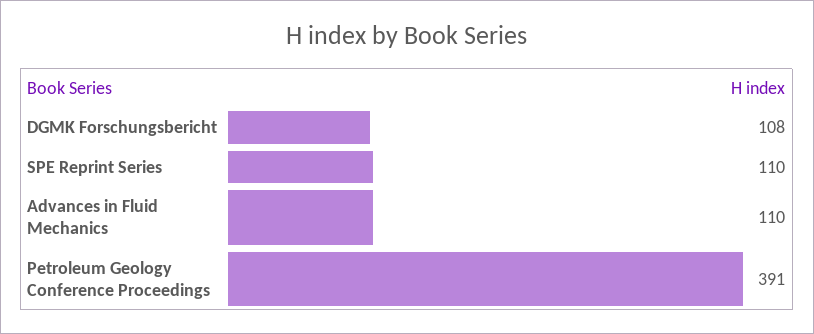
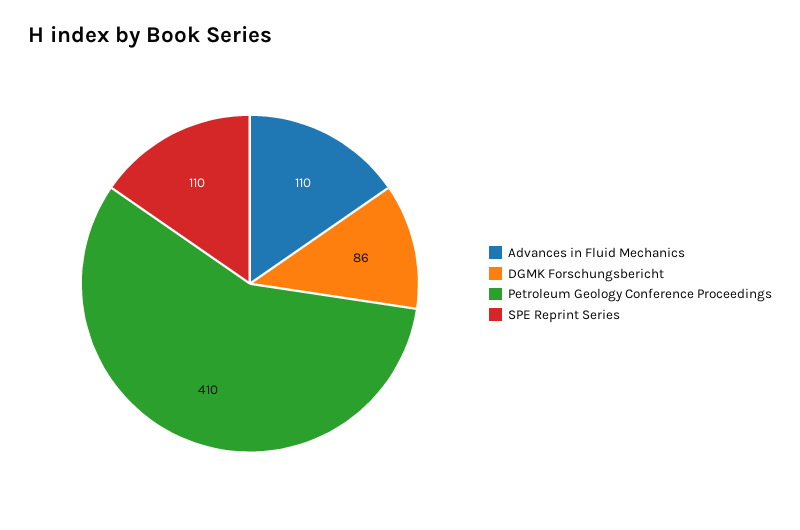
  {
-   "DGMK Forschungsbericht": 108,
+   "DGMK Forschungsbericht": 86,
    "SPE Reprint Series": 110,
    "Advances in Fluid Mechanics": 110,
-   "Petroleum Geology Conference Proceedings": 391
+   "Petroleum Geology Conference Proceedings": 410
  }

